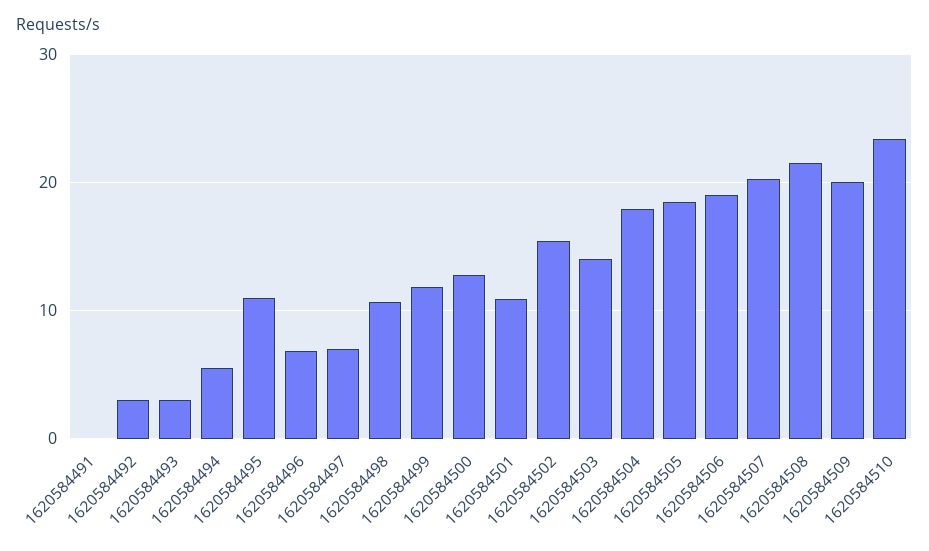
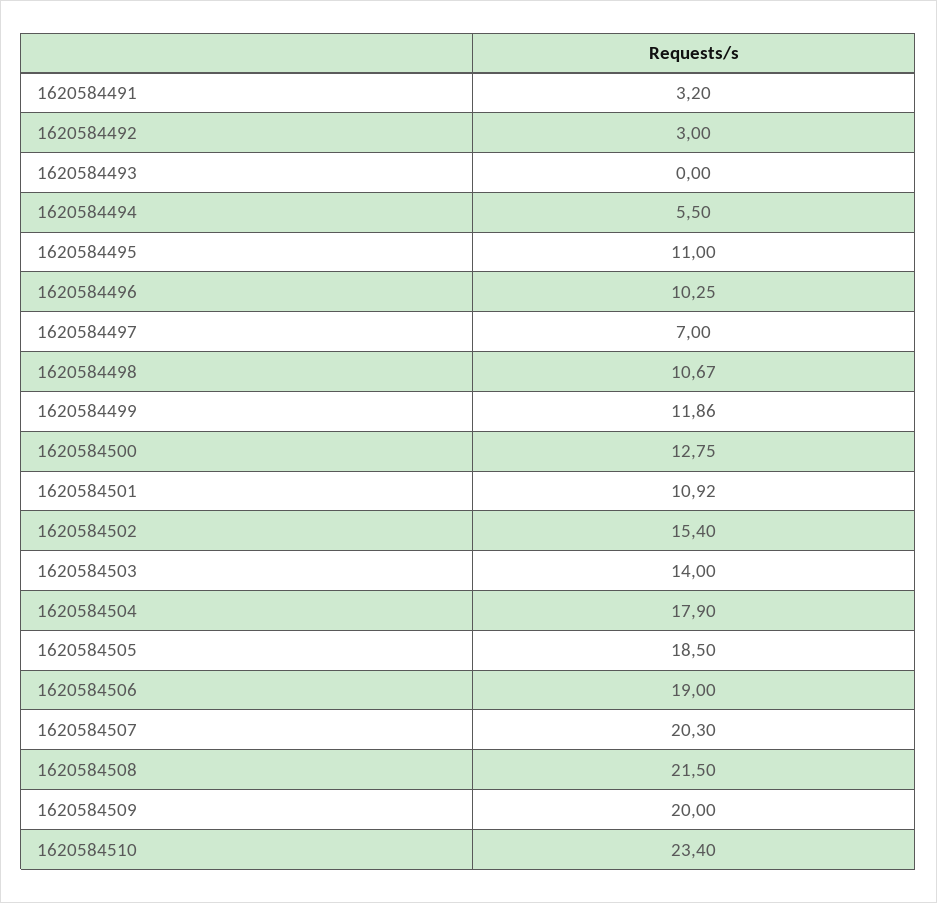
  {
-   "1620584491": 0,
+   "1620584491": 3.2,
    "1620584492": 3,
-   "1620584493": 3,
+   "1620584493": 0,
    "1620584494": 5.5,
    "1620584495": 11,
-   "1620584496": 7,
+   "1620584496": 10.25,
    "1620584497": 7,
    "1620584498": 10.67,
    "1620584499": 11.86,
    "1620584500": 12.75,
    "1620584501": 10.92,
    "1620584502": 15.4,
    "1620584503": 14,
    "1620584504": 17.9,
    "1620584505": 18.5,
    "1620584506": 19,
    "1620584507": 20.3,
    "1620584508": 21.5,
    "1620584509": 20,
    "1620584510": 23.4
  }

